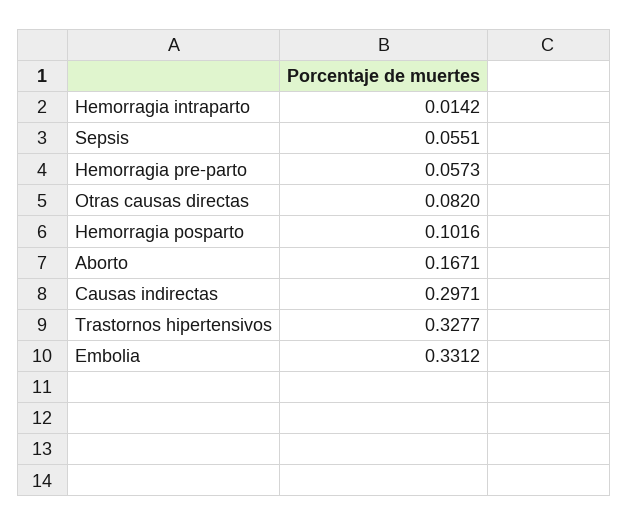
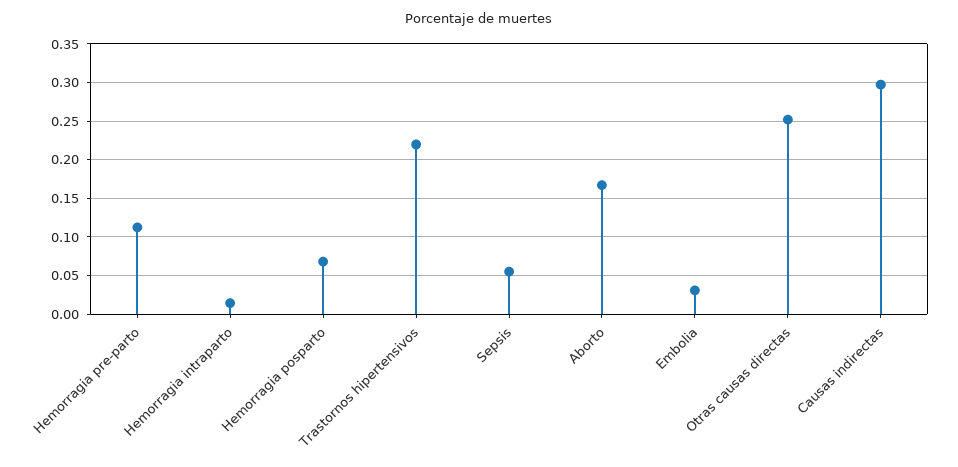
  {
    "Hemorragia intraparto": 0.0142,
    "Sepsis": 0.0551,
-   "Hemorragia pre-parto": 0.0573,
+   "Hemorragia pre-parto": 0.11,
-   "Otras causas directas": 0.082,
+   "Otras causas directas": 0.25,
-   "Hemorragia posparto": 0.1016,
+   "Hemorragia posparto": 0.07,
    "Aborto": 0.1671,
    "Causas indirectas": 0.2971,
-   "Trastornos hipertensivos": 0.3277,
+   "Trastornos hipertensivos": 0.22,
-   "Embolia": 0.3312
+   "Embolia": 0.03
  }

